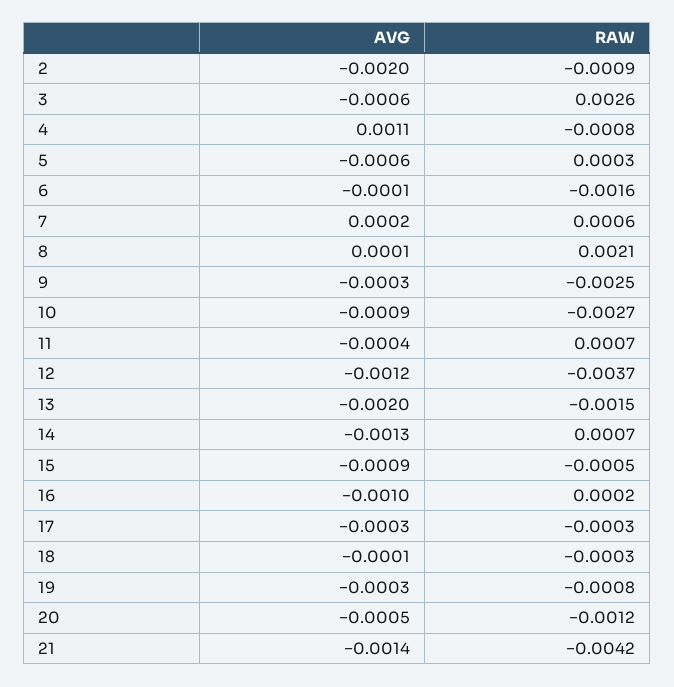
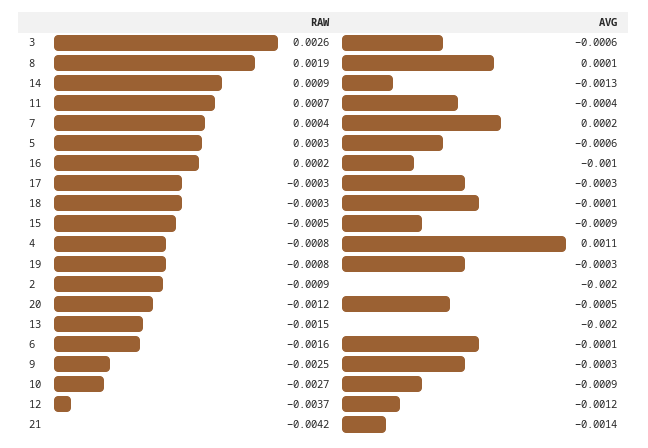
  {
    "AVG": {
      "2": -0.002,
      "3": -0.0006,
      "4": 0.0011,
      "5": -0.0006,
      "6": -0.0001,
      "7": 0.0002,
      "8": 0.0001,
      "9": -0.0003,
      "10": -0.0009,
      "11": -0.0004,
      "12": -0.0012,
      "13": -0.002,
      "14": -0.0013,
      "15": -0.0009,
      "16": -0.001,
      "17": -0.0003,
      "18": -0.0001,
      "19": -0.0003,
      "20": -0.0005,
      "21": -0.0014
    },
    "RAW": {
      "2": -0.0009,
      "3": 0.0026,
      "4": -0.0008,
      "5": 0.0003,
      "6": -0.0016,
-     "7": 0.0006,
+     "7": 0.0004,
-     "8": 0.0021,
+     "8": 0.0019,
      "9": -0.0025,
      "10": -0.0027,
      "11": 0.0007,
      "12": -0.0037,
      "13": -0.0015,
-     "14": 0.0007,
+     "14": 0.0009,
      "15": -0.0005,
      "16": 0.0002,
      "17": -0.0003,
      "18": -0.0003,
      "19": -0.0008,
      "20": -0.0012,
      "21": -0.0042
    }
  }

